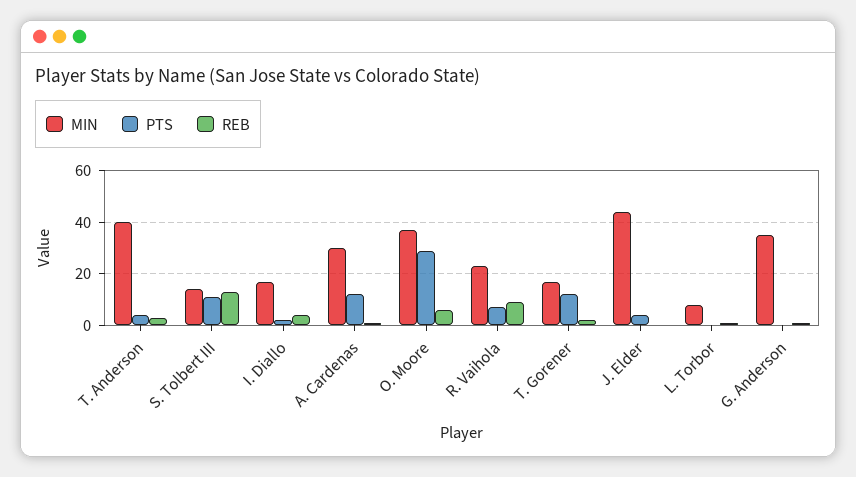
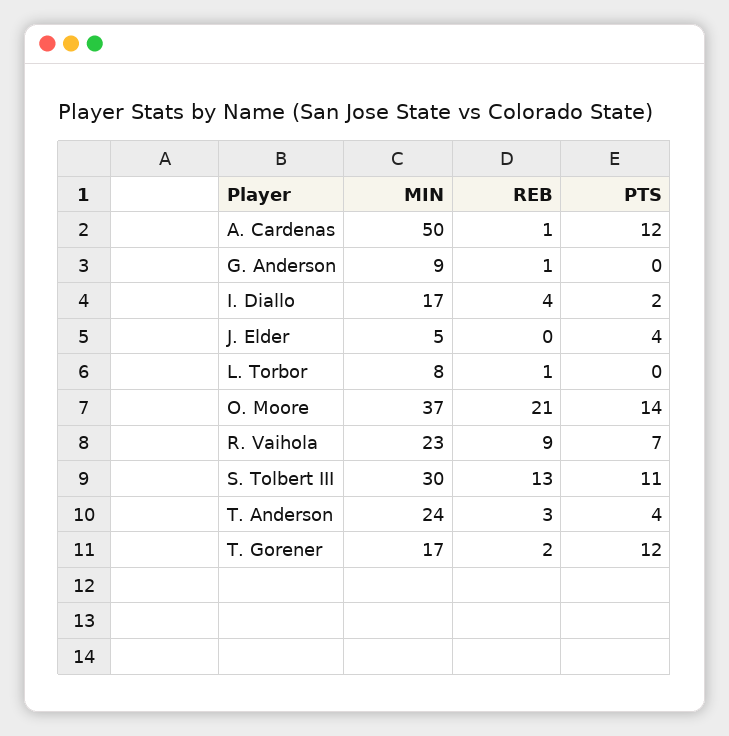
  {
    "MIN": {
-     "T. Anderson": 40,
+     "T. Anderson": 24,
-     "S. Tolbert III": 15,
+     "S. Tolbert III": 30,
      "I. Diallo": 17,
-     "A. Cardenas": 30,
+     "A. Cardenas": 50,
      "O. Moore": 37,
      "R. Vaihola": 23,
      "T. Gorener": 17,
-     "J. Elder": 45,
+     "J. Elder": 5,
      "L. Torbor": 8,
-     "G. Anderson": 35
+     "G. Anderson": 9
    },
    "PTS": {
      "T. Anderson": 4,
      "S. Tolbert III": 11,
      "I. Diallo": 2,
      "A. Cardenas": 12,
-     "O. Moore": 30,
+     "O. Moore": 14,
      "R. Vaihola": 7,
      "T. Gorener": 12,
      "J. Elder": 4,
      "L. Torbor": 0,
      "G. Anderson": 0
    },
    "REB": {
      "T. Anderson": 3,
      "S. Tolbert III": 13,
      "I. Diallo": 4,
      "A. Cardenas": 1,
-     "O. Moore": 5,
+     "O. Moore": 21,
      "R. Vaihola": 9,
      "T. Gorener": 2,
      "J. Elder": 0,
      "L. Torbor": 1,
      "G. Anderson": 1
    }
  }

